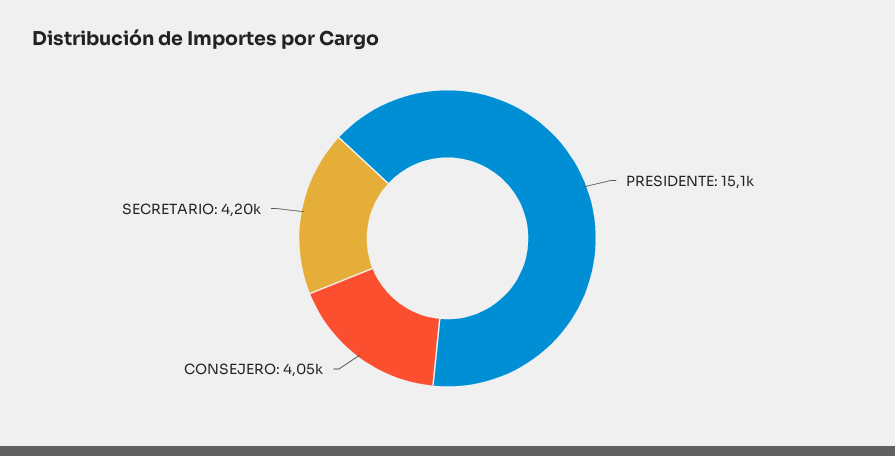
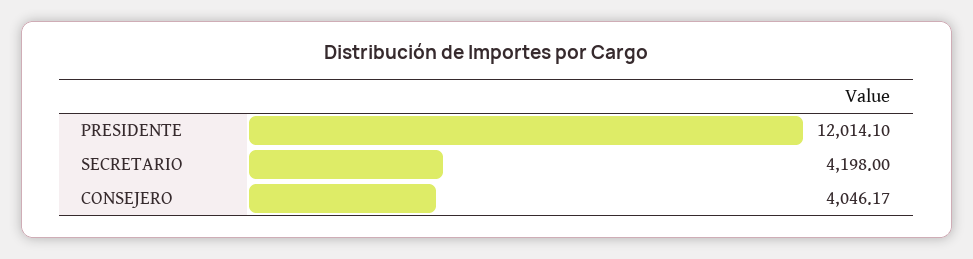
  {
-   "PRESIDENTE": 15100,
+   "PRESIDENTE": 12014.1,
    "CONSEJERO": 4046.17,
    "SECRETARIO": 4198
  }

